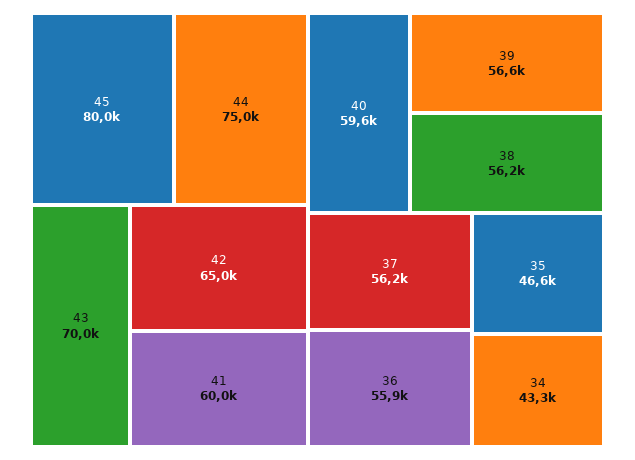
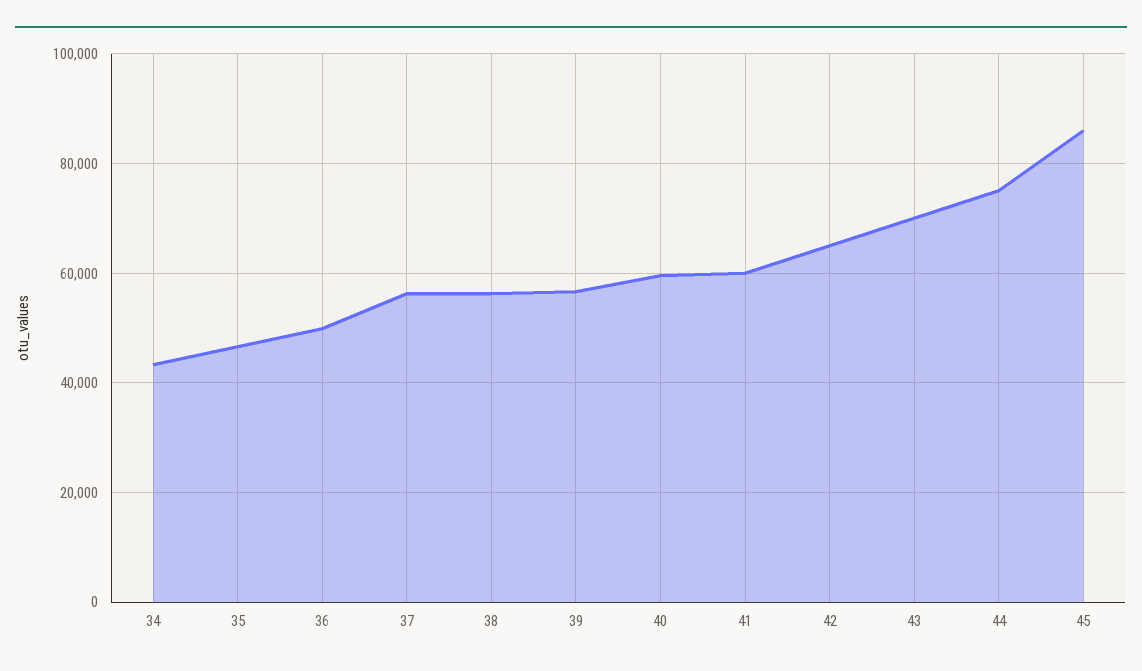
  {
-   "45": 80000,
+   "45": 86000,
    "44": 75000,
    "43": 70000,
    "42": 65000,
    "41": 60000,
    "40": 59600,
    "39": 56600,
    "38": 56200,
    "37": 56200,
-   "36": 55900,
+   "36": 50000,
    "35": 46600,
    "34": 43300
  }

